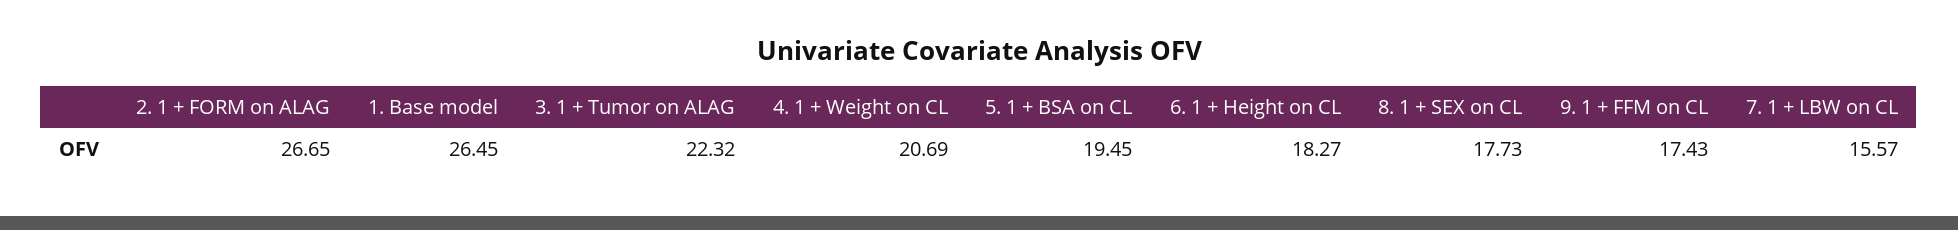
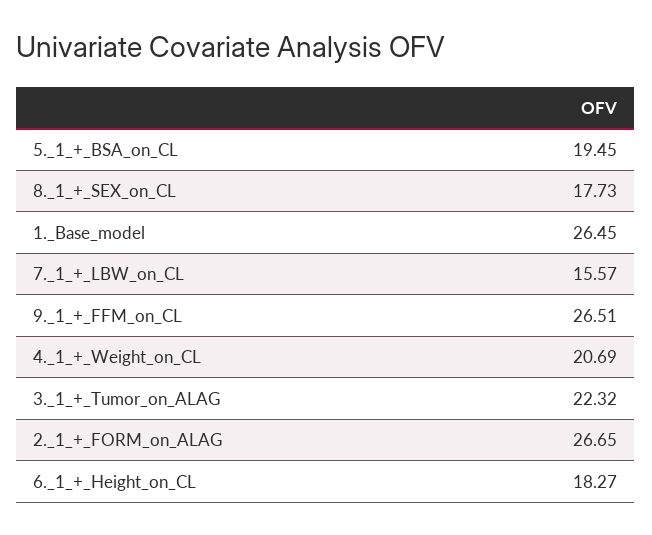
  {
    "2. 1 + FORM on ALAG": 26.65,
    "1. Base model": 26.45,
    "3. 1 + Tumor on ALAG": 22.32,
    "4. 1 + Weight on CL": 20.69,
    "5. 1 + BSA on CL": 19.45,
    "6. 1 + Height on CL": 18.27,
    "8. 1 + SEX on CL": 17.73,
-   "9. 1 + FFM on CL": 17.43,
+   "9. 1 + FFM on CL": 26.51,
    "7. 1 + LBW on CL": 15.57
  }

